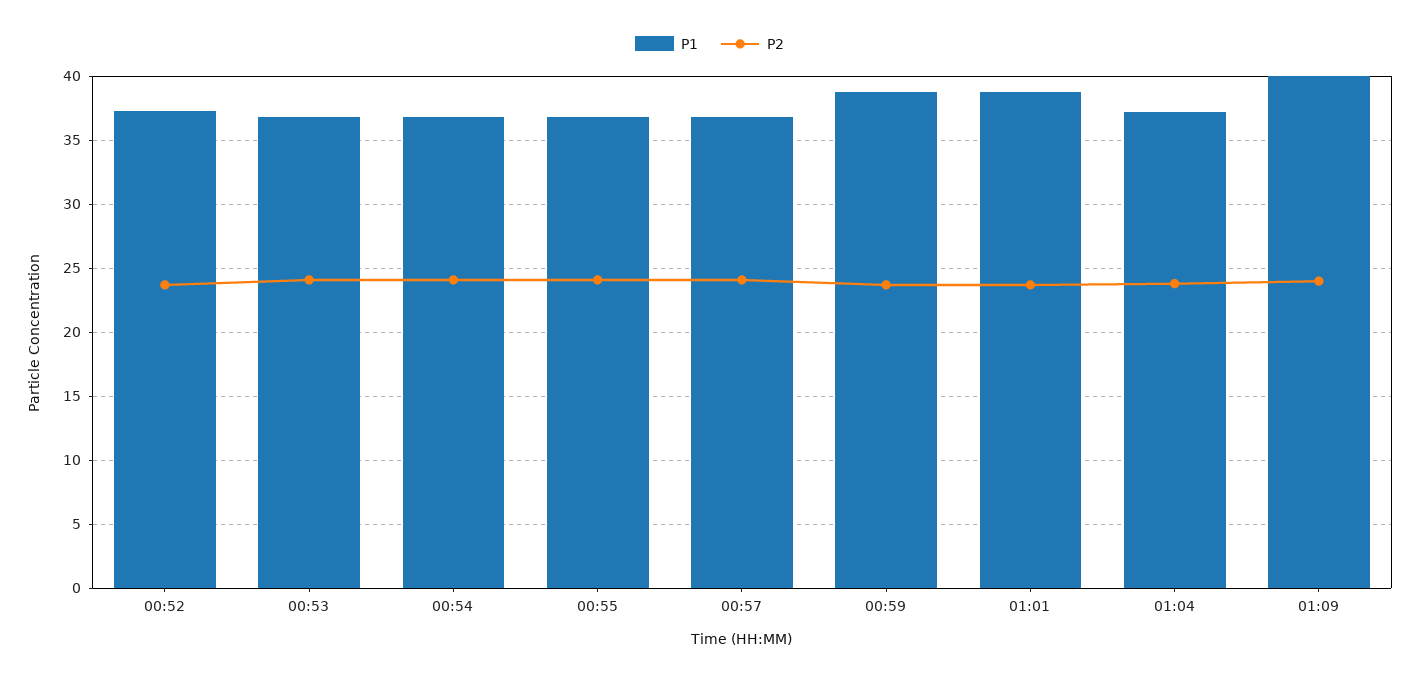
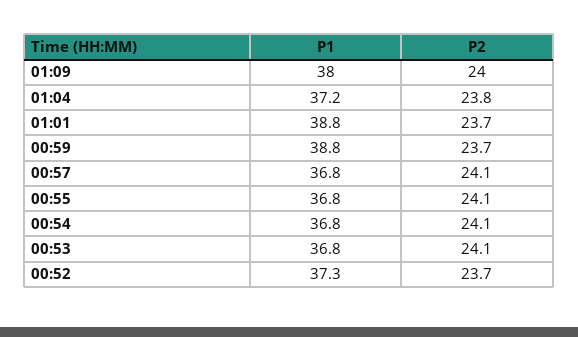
  {
    "P1": {
      "00:52": 37.3,
      "00:53": 36.8,
      "00:54": 36.8,
      "00:55": 36.8,
      "00:57": 36.8,
      "00:59": 38.8,
      "01:01": 38.8,
      "01:04": 37.2,
-     "01:09": 40
+     "01:09": 38
    },
    "P2": {
      "00:52": 23.7,
      "00:53": 24.1,
      "00:54": 24.1,
      "00:55": 24.1,
      "00:57": 24.1,
      "00:59": 23.7,
      "01:01": 23.7,
      "01:04": 23.8,
      "01:09": 24
    }
  }

